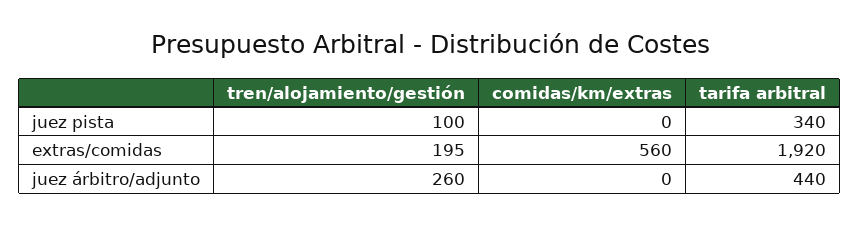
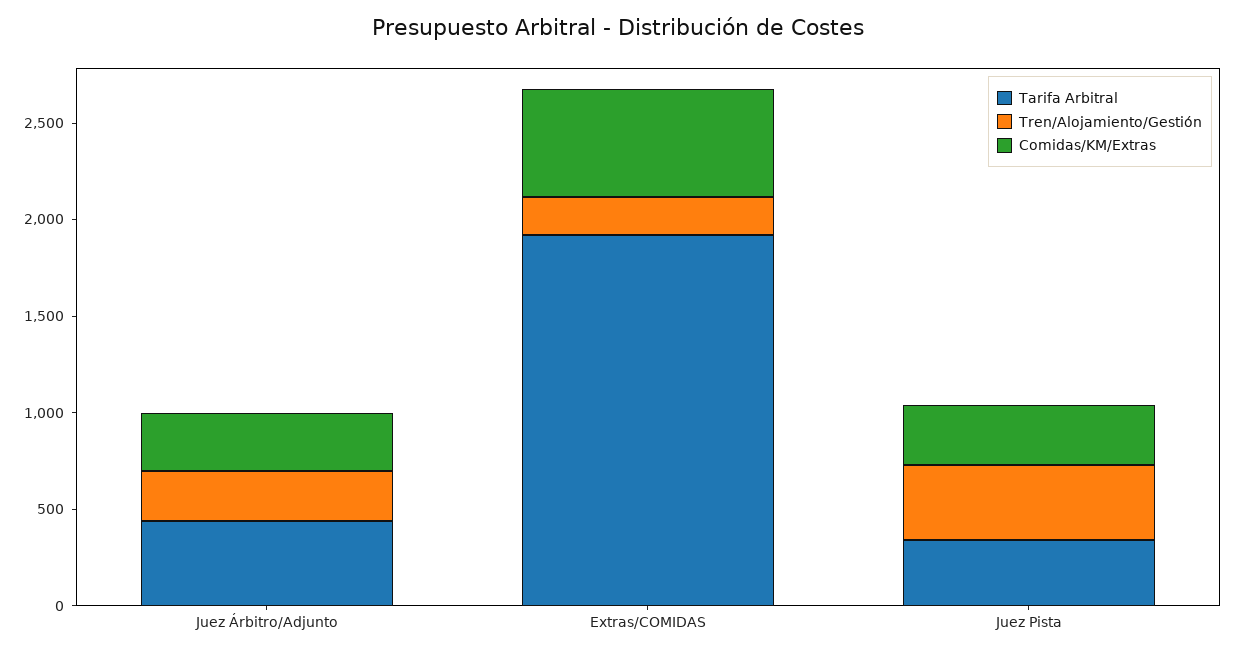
  {
    "tren/alojamiento/gestión": {
-     "juez pista": 100,
+     "juez pista": 400,
      "extras/comidas": 195,
      "juez árbitro/adjunto": 260
    },
    "comidas/km/extras": {
-     "juez pista": 0,
+     "juez pista": 300,
      "extras/comidas": 560,
-     "juez árbitro/adjunto": 0
+     "juez árbitro/adjunto": 300
    },
    "tarifa arbitral": {
      "juez pista": 340,
      "extras/comidas": 1920,
      "juez árbitro/adjunto": 440
    }
  }

